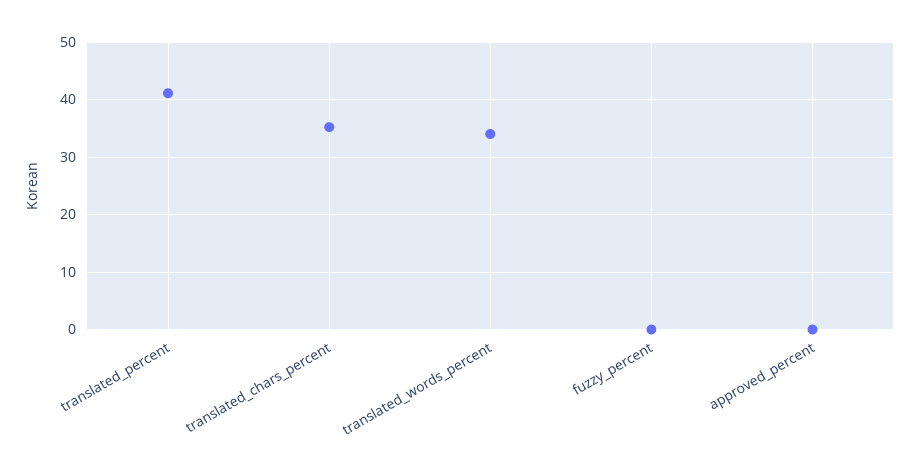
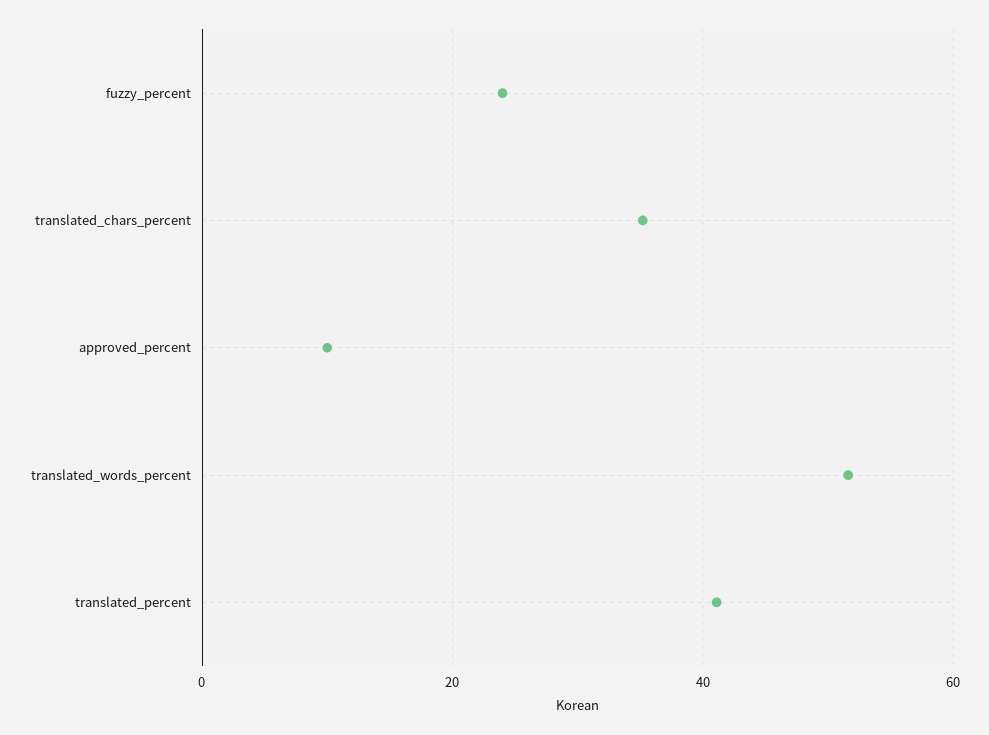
  {
    "translated_percent": 42,
    "translated_chars_percent": 36,
-   "translated_words_percent": 34,
+   "translated_words_percent": 52,
-   "fuzzy_percent": 0,
+   "fuzzy_percent": 24,
-   "approved_percent": 0
+   "approved_percent": 10
  }

